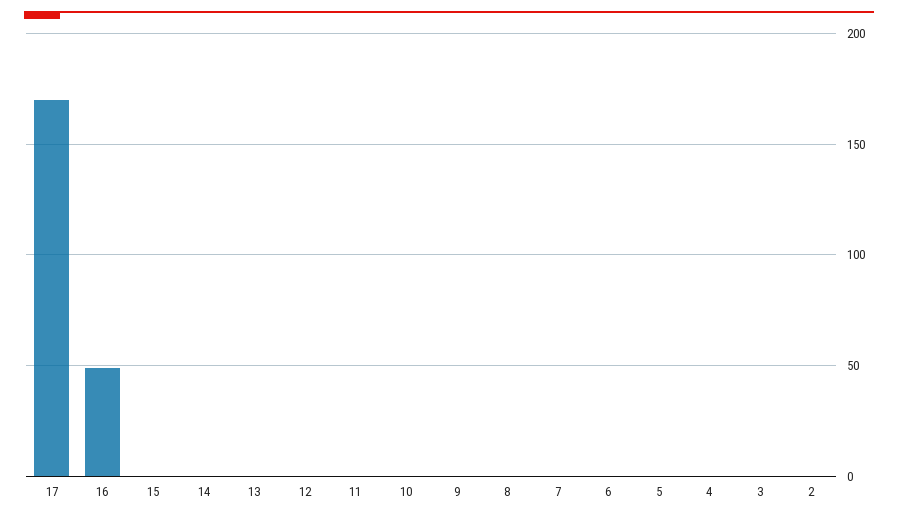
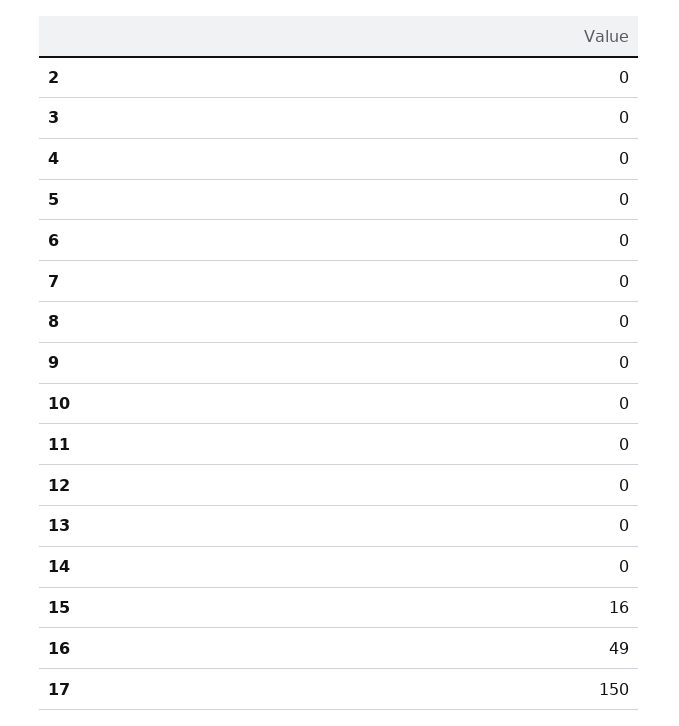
  {
-   "17": 170,
+   "17": 150,
    "16": 49,
-   "15": 0,
+   "15": 16,
    "14": 0,
    "13": 0,
    "12": 0,
    "11": 0,
    "10": 0,
    "9": 0,
    "8": 0,
    "7": 0,
    "6": 0,
    "5": 0,
    "4": 0,
    "3": 0,
    "2": 0
  }

